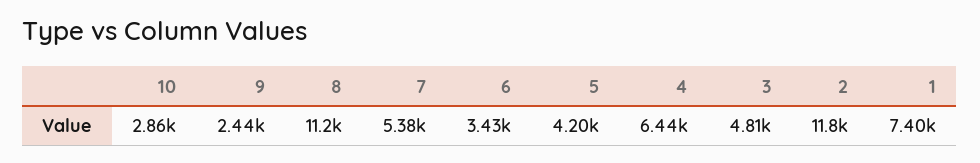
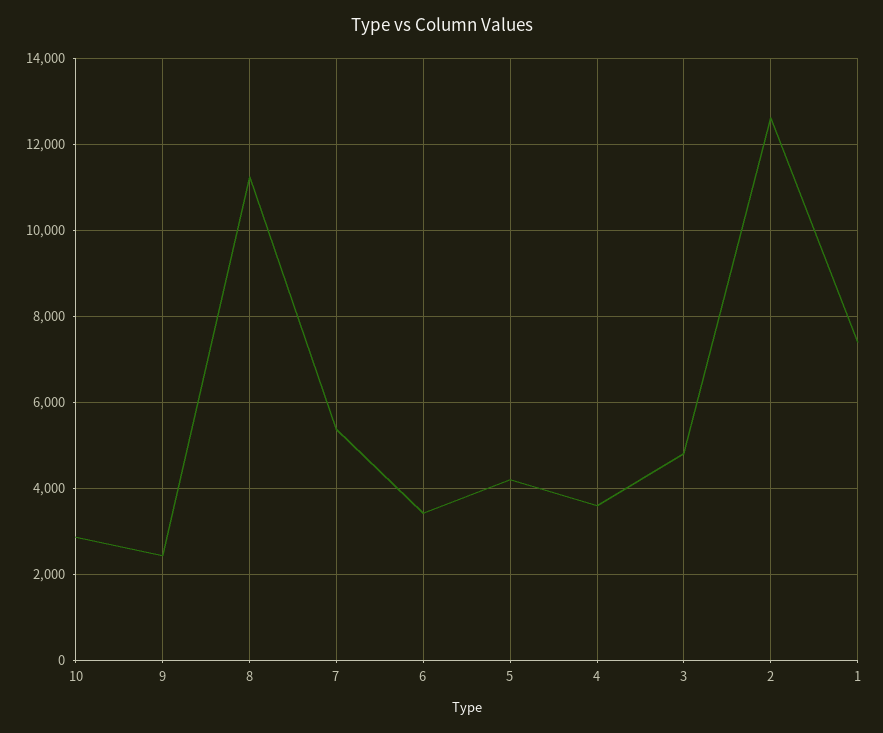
  {
    "10": 2860,
    "9": 2440,
    "8": 11200,
    "7": 5380,
    "6": 3430,
    "5": 4200,
-   "4": 6440,
+   "4": 3600,
    "3": 4810,
-   "2": 11800,
+   "2": 12600,
    "1": 7400
  }

